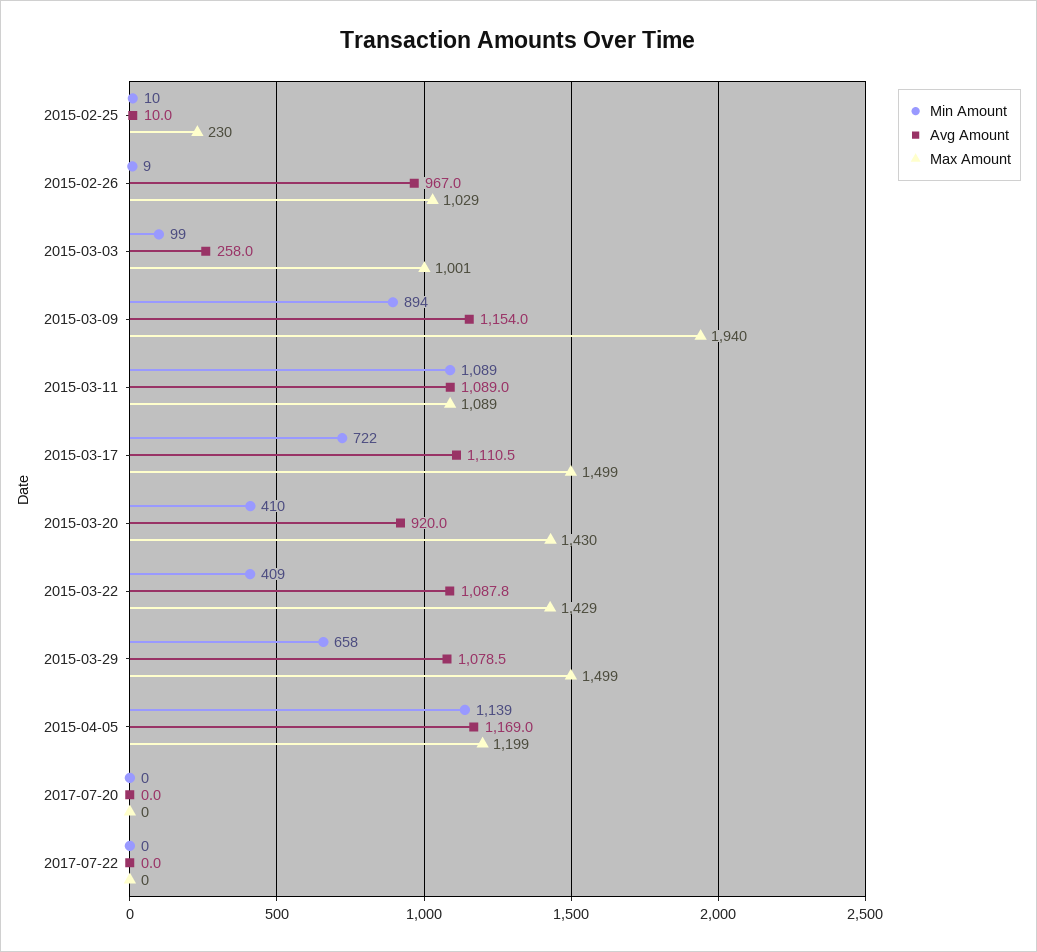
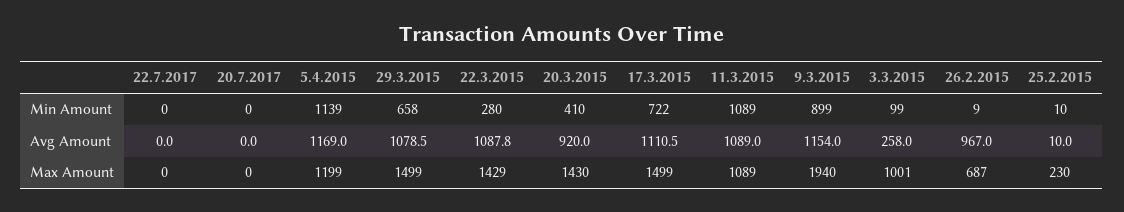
  {
    "Min Amount": {
      "2015-02-25": 10,
      "2015-02-26": 9,
      "2015-03-03": 99,
-     "2015-03-09": 894,
+     "2015-03-09": 899,
      "2015-03-11": 1089,
      "2015-03-17": 722,
      "2015-03-20": 410,
-     "2015-03-22": 409,
+     "2015-03-22": 280,
      "2015-03-29": 658,
      "2015-04-05": 1139,
      "2017-07-20": 0,
      "2017-07-22": 0
    },
    "Avg Amount": {
      "2015-02-25": 10,
      "2015-02-26": 967,
      "2015-03-03": 258,
      "2015-03-09": 1154,
      "2015-03-11": 1089,
      "2015-03-17": 1110.5,
      "2015-03-20": 920,
      "2015-03-22": 1087.8,
      "2015-03-29": 1078.5,
      "2015-04-05": 1169,
      "2017-07-20": 0,
      "2017-07-22": 0
    },
    "Max Amount": {
      "2015-02-25": 230,
-     "2015-02-26": 1029,
+     "2015-02-26": 687,
      "2015-03-03": 1001,
      "2015-03-09": 1940,
      "2015-03-11": 1089,
      "2015-03-17": 1499,
      "2015-03-20": 1430,
      "2015-03-22": 1429,
      "2015-03-29": 1499,
      "2015-04-05": 1199,
      "2017-07-20": 0,
      "2017-07-22": 0
    }
  }

